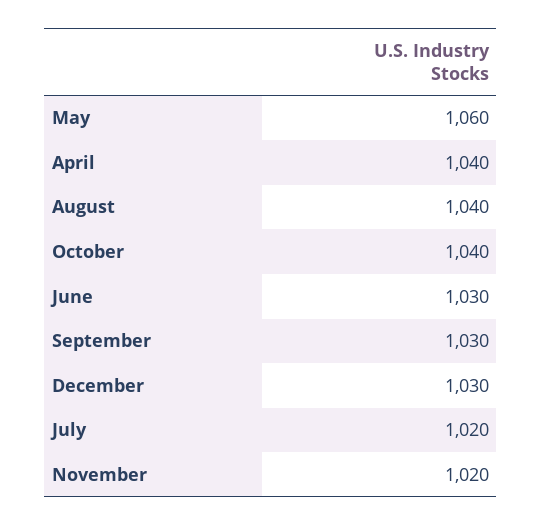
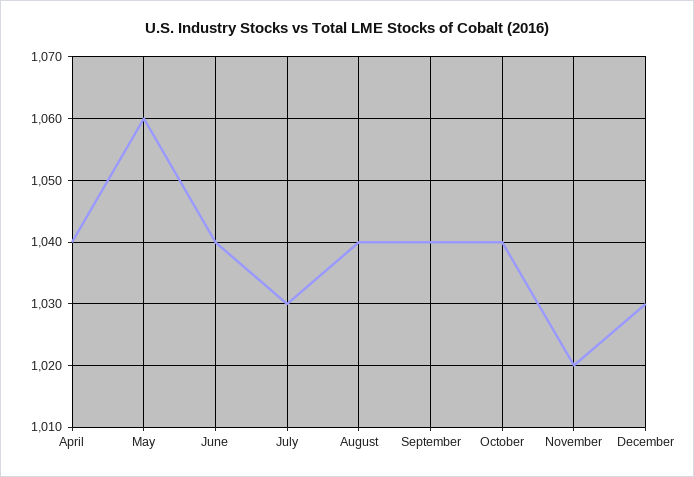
  {
    "May": 1060,
    "April": 1040,
    "August": 1040,
    "October": 1040,
-   "June": 1030,
+   "June": 1040,
-   "September": 1030,
+   "September": 1040,
    "December": 1030,
-   "July": 1020,
+   "July": 1030,
    "November": 1020
  }

